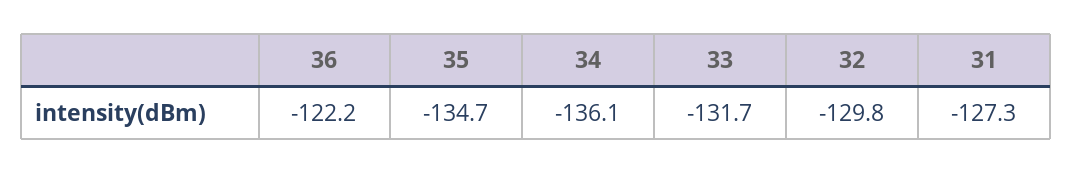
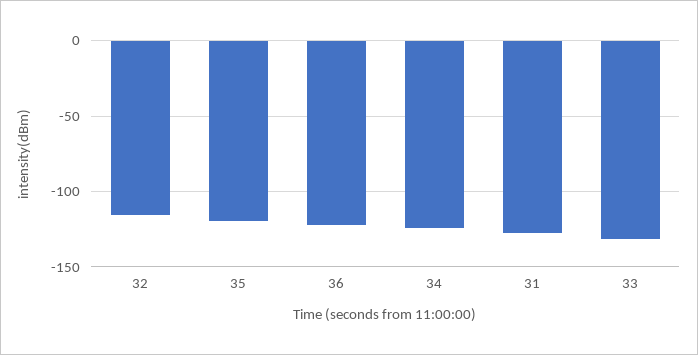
  {
    "36": -122.2,
-   "35": -134.7,
+   "35": -120,
-   "34": -136.1,
+   "34": -125,
    "33": -131.7,
-   "32": -129.8,
+   "32": -115,
    "31": -127.3
  }

